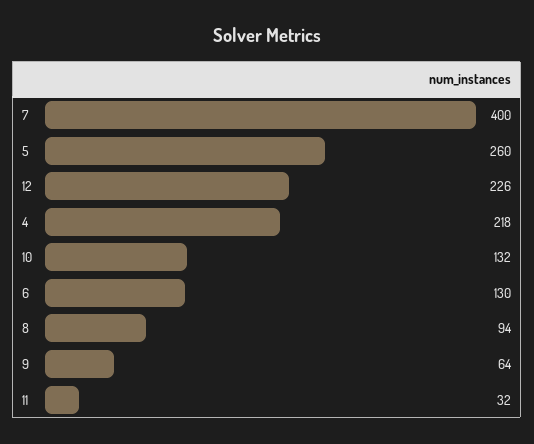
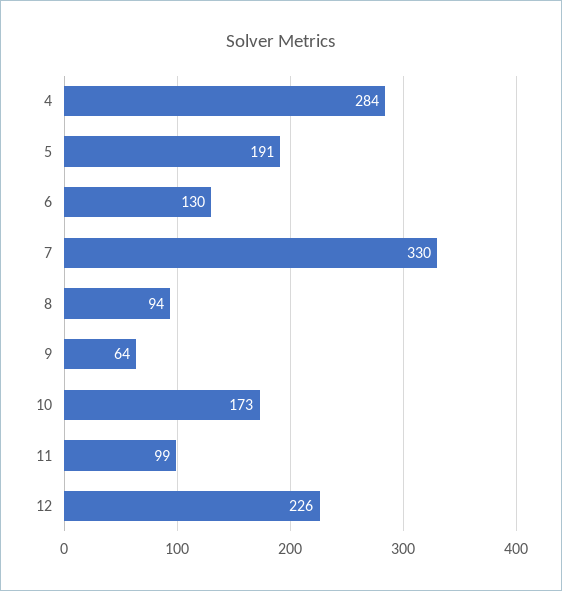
  {
-   "7": 400,
+   "7": 330,
-   "5": 260,
+   "5": 191,
    "12": 226,
-   "4": 218,
+   "4": 284,
-   "10": 132,
+   "10": 173,
    "6": 130,
    "8": 94,
    "9": 64,
-   "11": 32
+   "11": 99
  }

